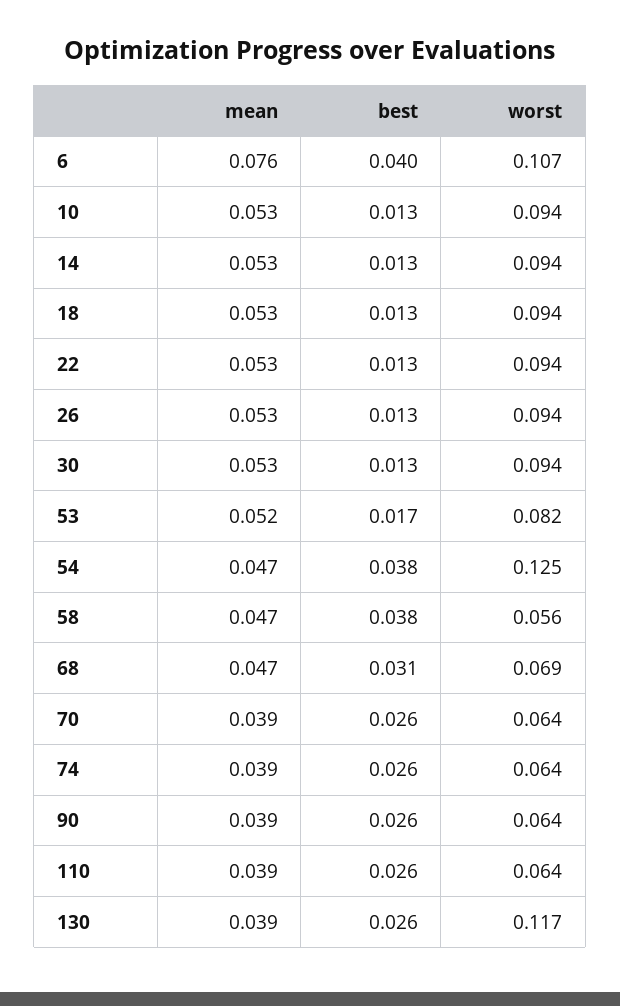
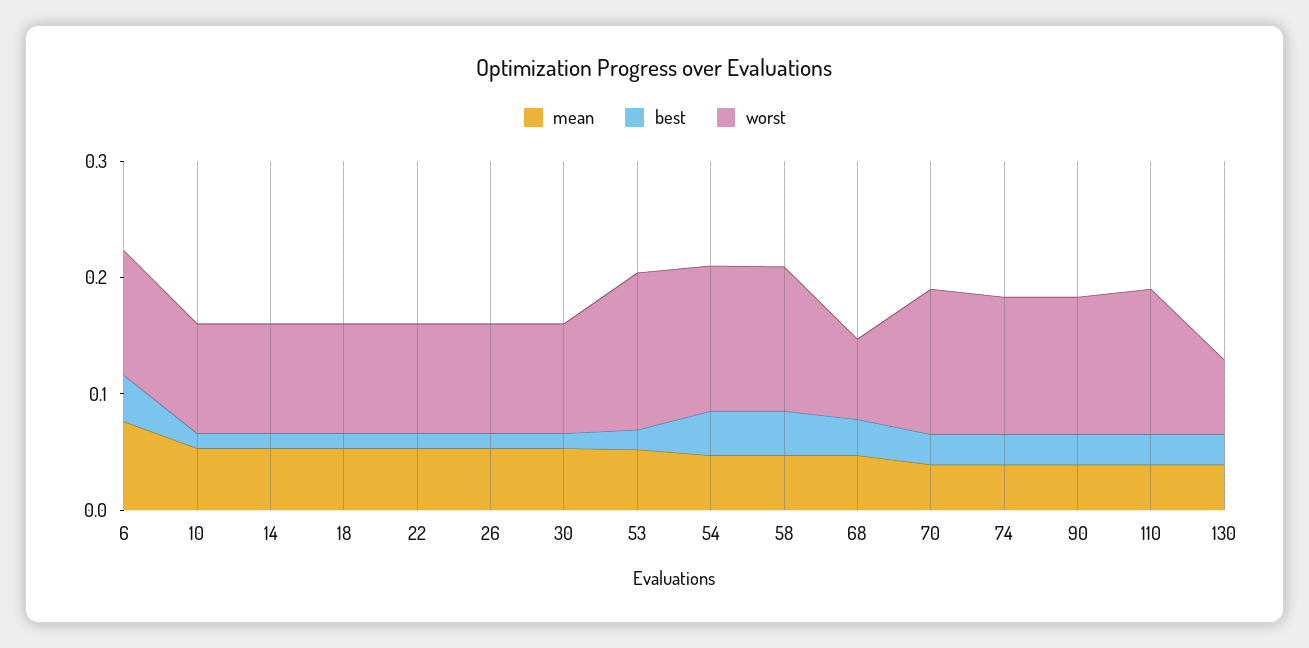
  {
    "mean": {
      "6": 0.076,
      "10": 0.053,
      "14": 0.053,
      "18": 0.053,
      "22": 0.053,
      "26": 0.053,
      "30": 0.053,
      "53": 0.052,
      "54": 0.047,
      "58": 0.047,
      "68": 0.047,
      "70": 0.039,
      "74": 0.039,
      "90": 0.039,
      "110": 0.039,
      "130": 0.039
    },
    "best": {
      "6": 0.04,
      "10": 0.013,
      "14": 0.013,
      "18": 0.013,
      "22": 0.013,
      "26": 0.013,
      "30": 0.013,
      "53": 0.017,
      "54": 0.038,
      "58": 0.038,
      "68": 0.031,
      "70": 0.026,
      "74": 0.026,
      "90": 0.026,
      "110": 0.026,
      "130": 0.026
    },
    "worst": {
      "6": 0.107,
      "10": 0.094,
      "14": 0.094,
      "18": 0.094,
      "22": 0.094,
      "26": 0.094,
      "30": 0.094,
-     "53": 0.082,
+     "53": 0.14,
      "54": 0.125,
-     "58": 0.056,
+     "58": 0.12,
      "68": 0.069,
-     "70": 0.064,
+     "70": 0.12,
-     "74": 0.064,
+     "74": 0.12,
-     "90": 0.064,
+     "90": 0.12,
-     "110": 0.064,
+     "110": 0.12,
-     "130": 0.117
+     "130": 0.06
    }
  }

